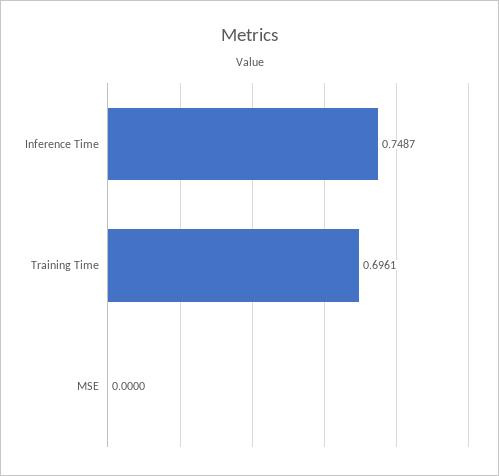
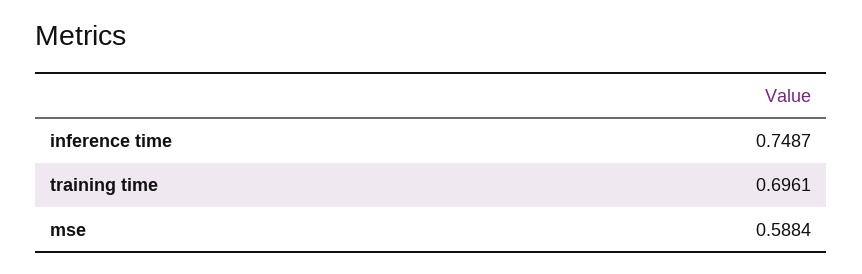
  {
    "Inference Time": 0.7487,
    "Training Time": 0.6961,
-   "MSE": 0
+   "MSE": 0.5884
  }

